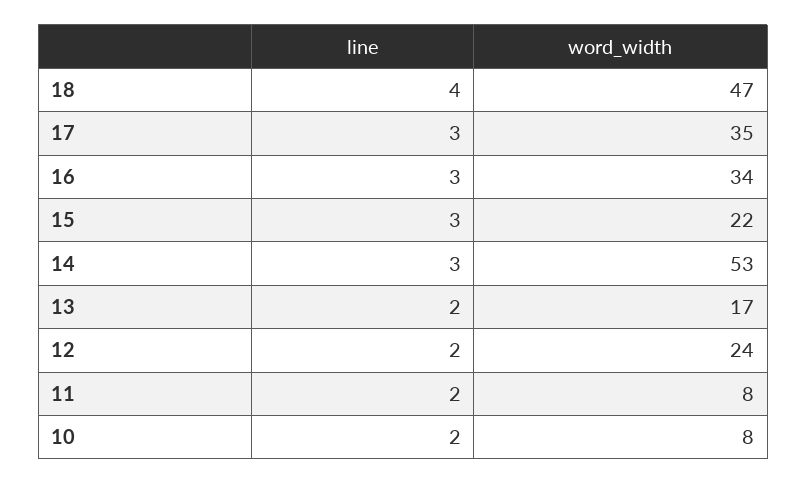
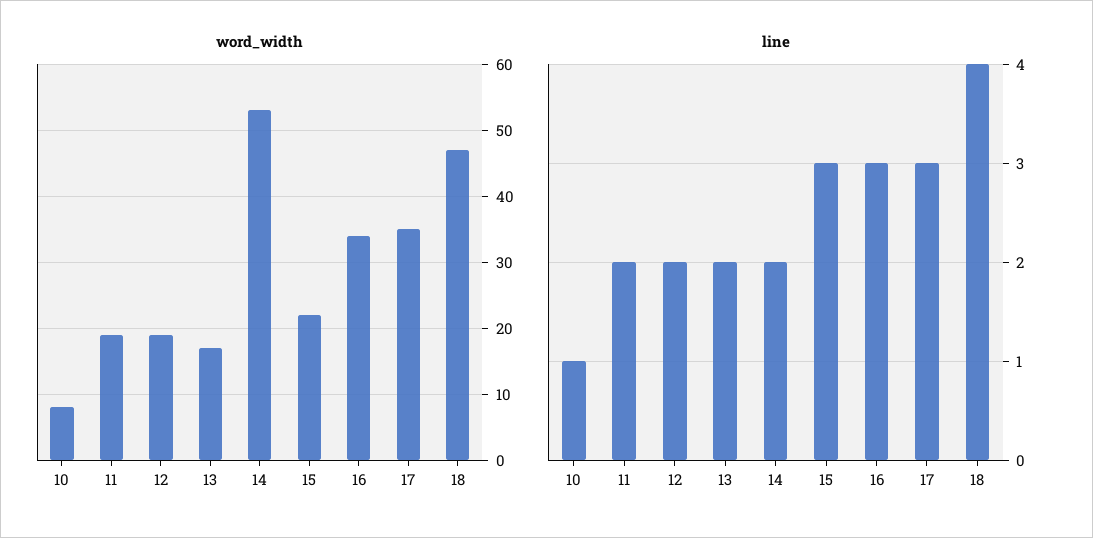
  {
    "line": {
      "18": 4,
      "17": 3,
      "16": 3,
      "15": 3,
-     "14": 3,
+     "14": 2,
      "13": 2,
      "12": 2,
      "11": 2,
-     "10": 2
+     "10": 1
    },
    "word_width": {
      "18": 47,
      "17": 35,
      "16": 34,
      "15": 22,
      "14": 53,
      "13": 17,
-     "12": 24,
+     "12": 19,
-     "11": 8,
+     "11": 19,
      "10": 8
    }
  }

